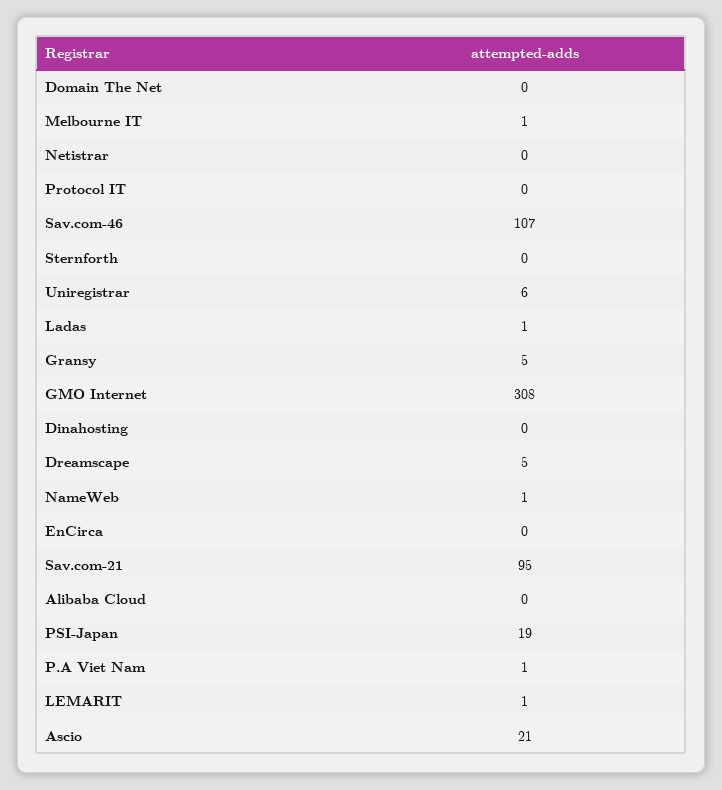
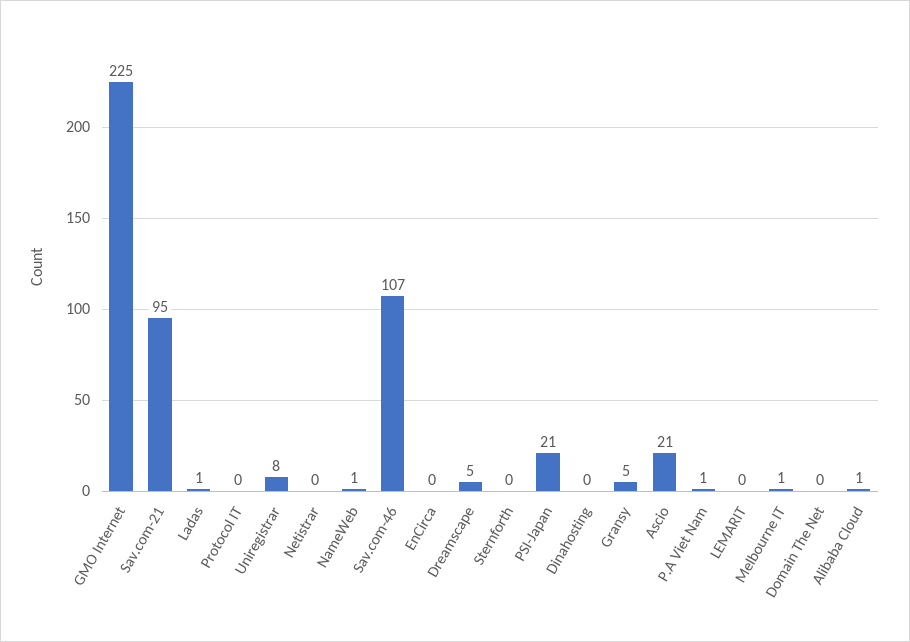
  {
    "Domain The Net": 0,
    "Melbourne IT": 1,
    "Netistrar": 0,
    "Protocol IT": 0,
    "Sav.com-46": 107,
    "Sternforth": 0,
-   "Uniregistrar": 6,
+   "Uniregistrar": 8,
    "Ladas": 1,
    "Gransy": 5,
-   "GMO Internet": 308,
+   "GMO Internet": 225,
    "Dinahosting": 0,
    "Dreamscape": 5,
    "NameWeb": 1,
    "EnCirca": 0,
    "Sav.com-21": 95,
-   "Alibaba Cloud": 0,
+   "Alibaba Cloud": 1,
-   "PSI-Japan": 19,
+   "PSI-Japan": 21,
    "P.A Viet Nam": 1,
-   "LEMARIT": 1,
+   "LEMARIT": 0,
    "Ascio": 21
  }

